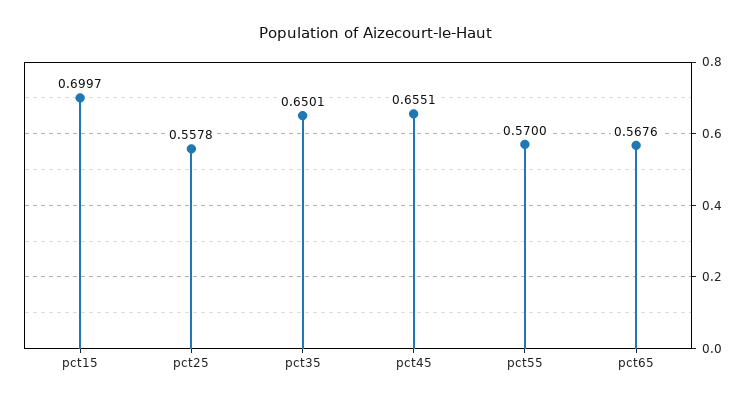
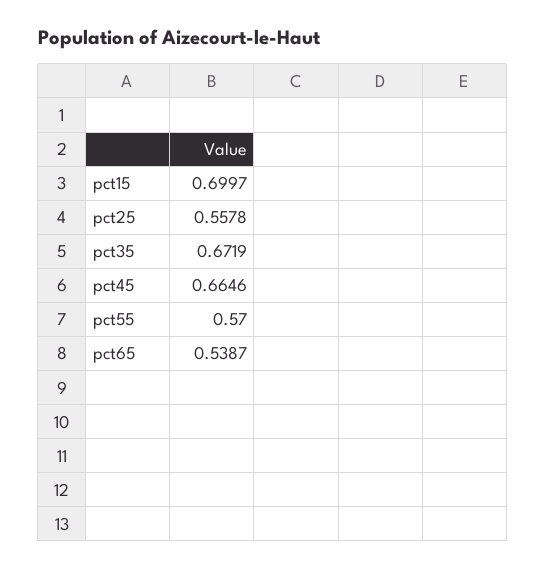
  {
    "pct15": 0.6997,
    "pct25": 0.5578,
-   "pct35": 0.6501,
+   "pct35": 0.6719,
-   "pct45": 0.6551,
+   "pct45": 0.6646,
    "pct55": 0.57,
-   "pct65": 0.5676
+   "pct65": 0.5387
  }

